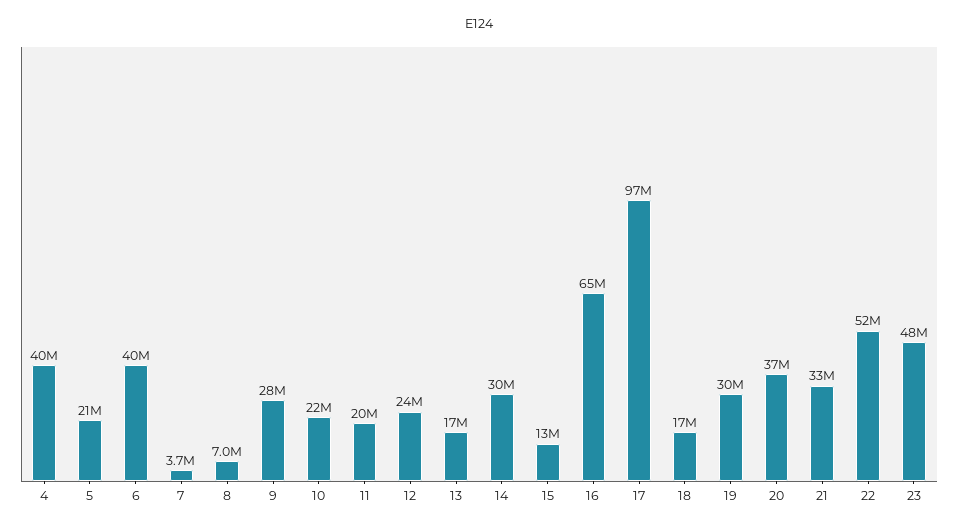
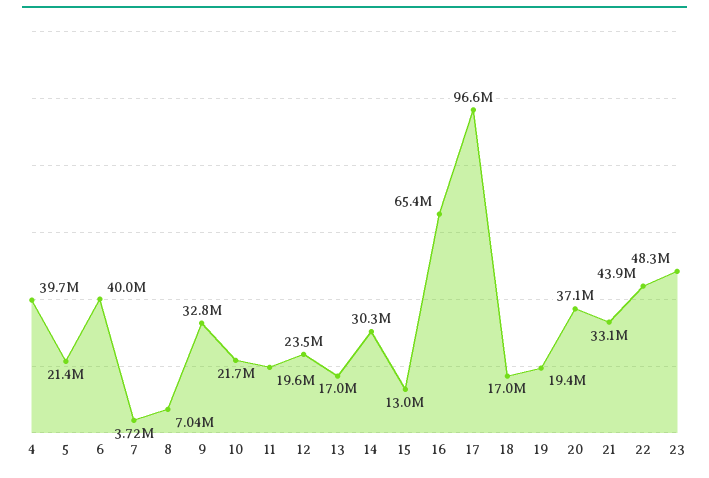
  {
    "4": 39700000,
    "5": 21400000,
    "6": 40000000,
    "7": 3720000,
    "8": 7040000,
-   "9": 28000000,
+   "9": 32800000,
    "10": 21700000,
    "11": 19600000,
    "12": 23500000,
    "13": 17000000,
    "14": 30300000,
    "15": 13000000,
    "16": 65400000,
    "17": 96600000,
    "18": 17000000,
-   "19": 30000000,
+   "19": 19400000,
    "20": 37100000,
    "21": 33100000,
-   "22": 52000000,
+   "22": 43900000,
    "23": 48300000
  }

